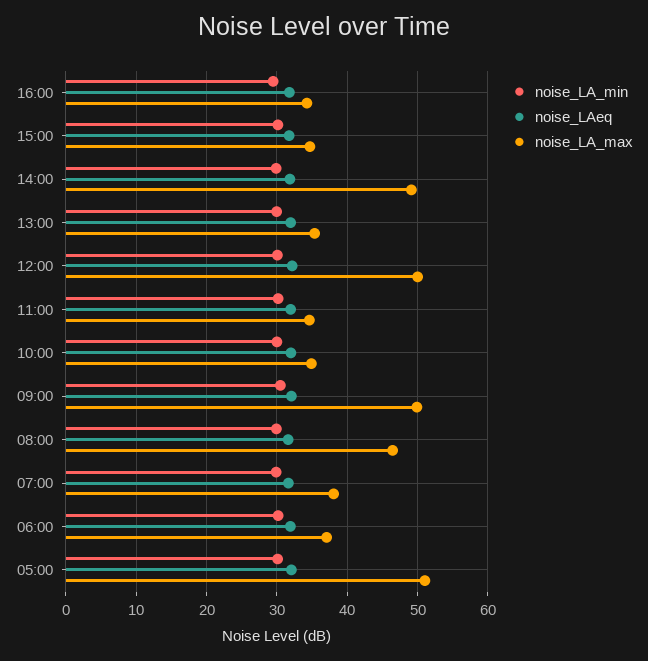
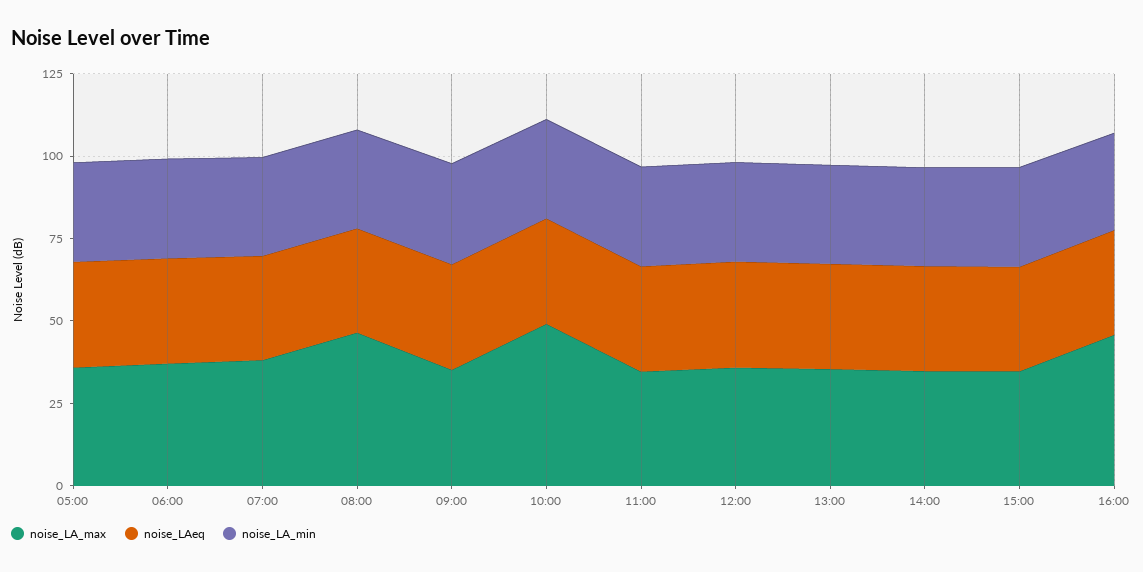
  {
    "noise_LA_min": {
      "16:00": 29,
      "15:00": 30,
      "14:00": 30,
      "13:00": 30,
      "12:00": 30,
      "11:00": 30,
      "10:00": 30,
      "09:00": 31,
      "08:00": 30,
      "07:00": 30,
      "06:00": 30,
      "05:00": 30
    },
    "noise_LAeq": {
      "16:00": 32,
      "15:00": 32,
      "14:00": 32,
      "13:00": 32,
      "12:00": 32,
      "11:00": 32,
      "10:00": 32,
      "09:00": 32,
      "08:00": 32,
      "07:00": 32,
      "06:00": 32,
      "05:00": 32
    },
    "noise_LA_max": {
-     "16:00": 34,
+     "16:00": 45,
      "15:00": 35,
-     "14:00": 49,
+     "14:00": 35,
      "13:00": 35,
-     "12:00": 50,
+     "12:00": 35,
      "11:00": 35,
-     "10:00": 35,
+     "10:00": 50,
-     "09:00": 50,
+     "09:00": 35,
      "08:00": 46,
      "07:00": 38,
      "06:00": 37,
-     "05:00": 51
+     "05:00": 35
    }
  }

